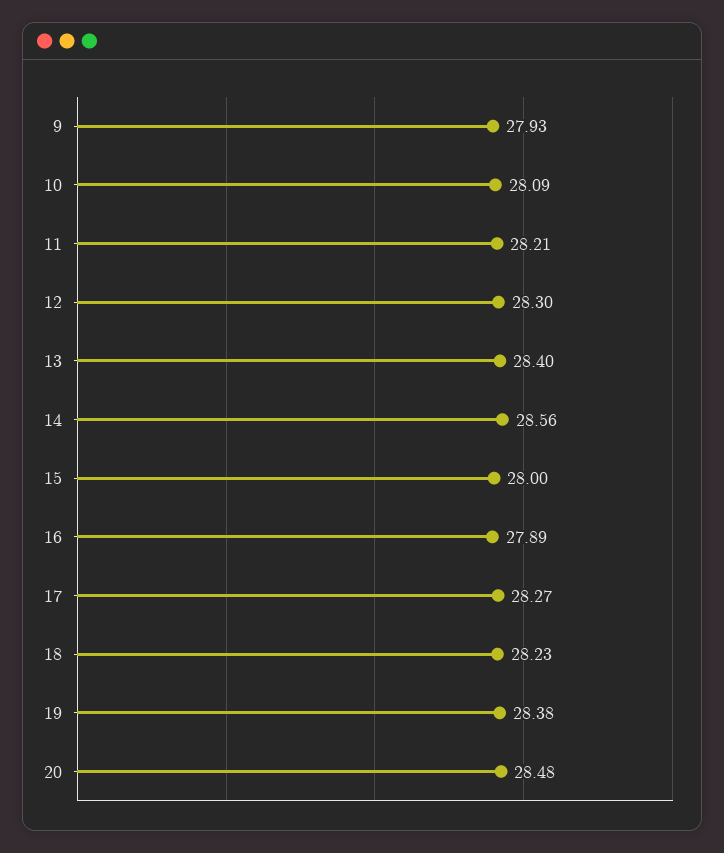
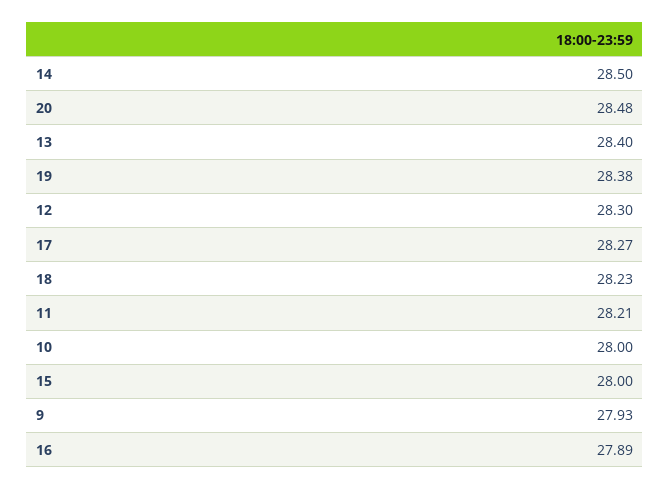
  {
    "9": 27.93,
-   "10": 28.09,
+   "10": 28,
    "11": 28.21,
    "12": 28.3,
    "13": 28.4,
-   "14": 28.56,
+   "14": 28.5,
    "15": 28,
    "16": 27.89,
    "17": 28.27,
    "18": 28.23,
    "19": 28.38,
    "20": 28.48
  }

